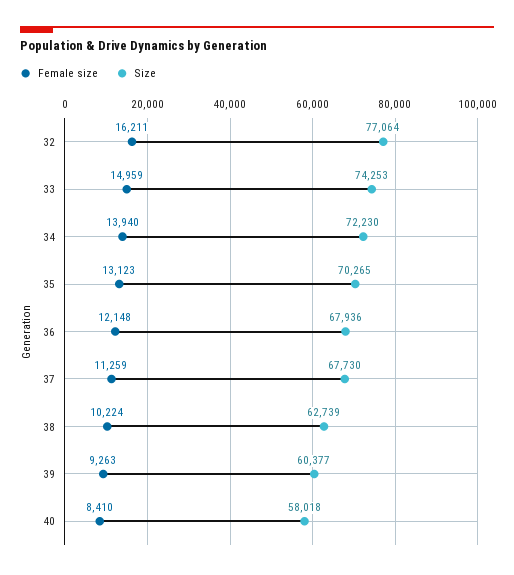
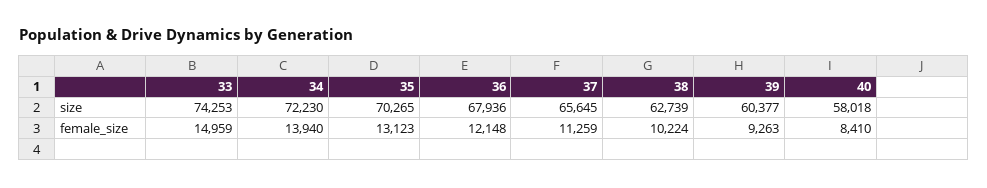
  {
    "Female size": {
-     "32": 16211,
      "33": 14959,
      "34": 13940,
      "35": 13123,
      "36": 12148,
      "37": 11259,
      "38": 10224,
      "39": 9263,
      "40": 8410
    },
    "Size": {
-     "32": 77064,
      "33": 74253,
      "34": 72230,
      "35": 70265,
      "36": 67936,
-     "37": 67730,
+     "37": 65645,
      "38": 62739,
      "39": 60377,
      "40": 58018
    }
  }

